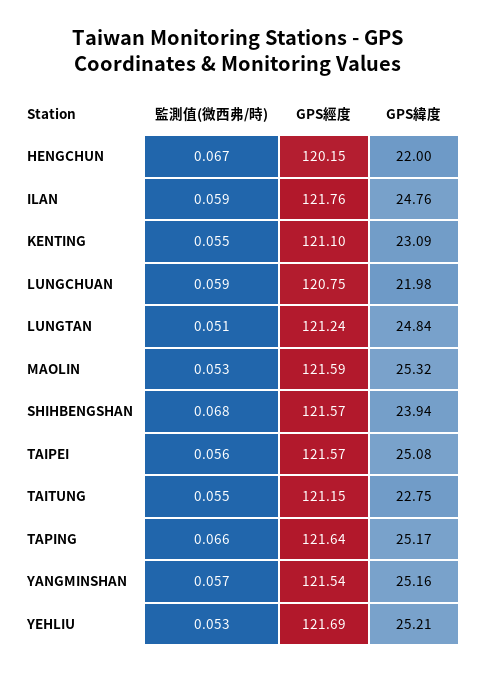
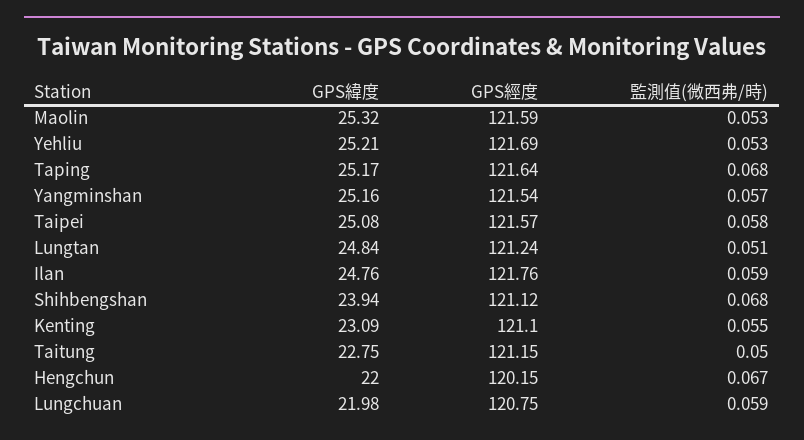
  {
    "監測值(微西弗/時)": {
      "HENGCHUN": 0.067,
      "ILAN": 0.059,
      "KENTING": 0.055,
      "LUNGCHUAN": 0.059,
      "LUNGTAN": 0.051,
      "MAOLIN": 0.053,
      "SHIHBENGSHAN": 0.068,
-     "TAIPEI": 0.056,
+     "TAIPEI": 0.058,
-     "TAITUNG": 0.055,
+     "TAITUNG": 0.05,
-     "TAPING": 0.066,
+     "TAPING": 0.068,
      "YANGMINSHAN": 0.057,
      "YEHLIU": 0.053
    },
    "GPS經度": {
      "HENGCHUN": 120.15,
      "ILAN": 121.76,
      "KENTING": 121.1,
      "LUNGCHUAN": 120.75,
      "LUNGTAN": 121.24,
      "MAOLIN": 121.59,
-     "SHIHBENGSHAN": 121.57,
+     "SHIHBENGSHAN": 121.12,
      "TAIPEI": 121.57,
      "TAITUNG": 121.15,
      "TAPING": 121.64,
      "YANGMINSHAN": 121.54,
      "YEHLIU": 121.69
    },
    "GPS緯度": {
      "HENGCHUN": 22,
      "ILAN": 24.76,
      "KENTING": 23.09,
      "LUNGCHUAN": 21.98,
      "LUNGTAN": 24.84,
      "MAOLIN": 25.32,
      "SHIHBENGSHAN": 23.94,
      "TAIPEI": 25.08,
      "TAITUNG": 22.75,
      "TAPING": 25.17,
      "YANGMINSHAN": 25.16,
      "YEHLIU": 25.21
    }
  }

